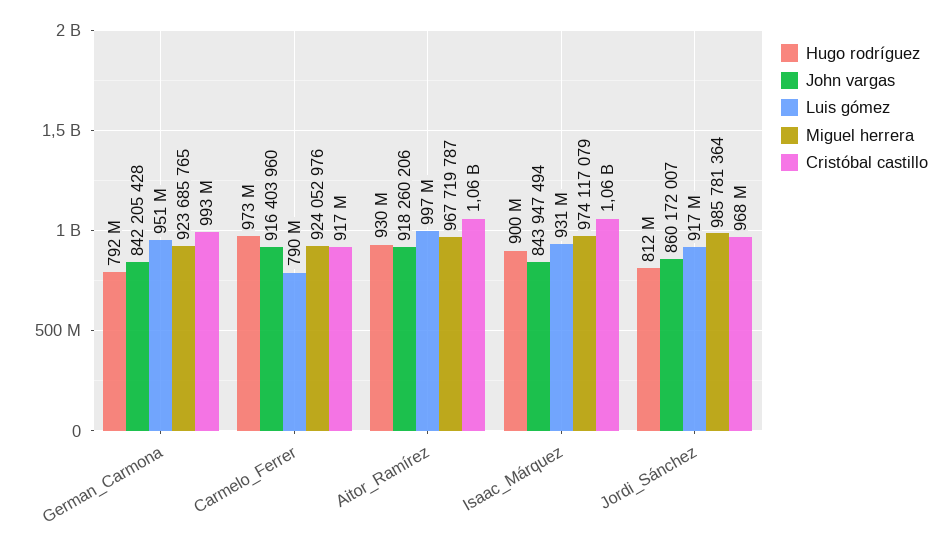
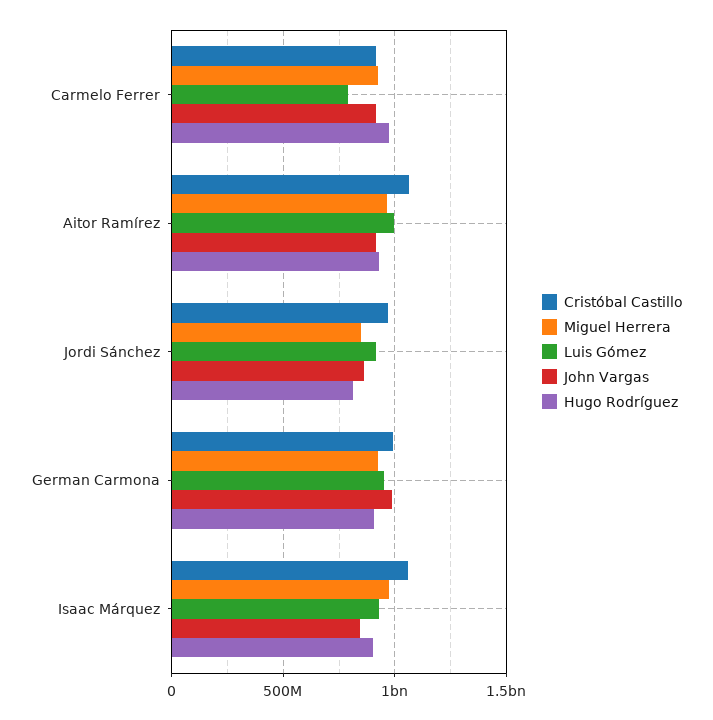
  {
    "Hugo rodríguez": {
-     "German_Carmona": 792000000,
+     "German_Carmona": 900000000,
      "Carmelo_Ferrer": 973000000,
      "Aitor_Ramírez": 930000000,
      "Isaac_Márquez": 900000000,
      "Jordi_Sánchez": 812000000
    },
    "John vargas": {
-     "German_Carmona": 842205428,
+     "German_Carmona": 1000000000,
      "Carmelo_Ferrer": 916403960,
      "Aitor_Ramírez": 918260206,
      "Isaac_Márquez": 843947494,
      "Jordi_Sánchez": 860172007
    },
    "Luis gómez": {
      "German_Carmona": 951000000,
      "Carmelo_Ferrer": 790000000,
      "Aitor_Ramírez": 997000000,
      "Isaac_Márquez": 931000000,
      "Jordi_Sánchez": 917000000
    },
    "Miguel herrera": {
      "German_Carmona": 923685765,
      "Carmelo_Ferrer": 924052976,
      "Aitor_Ramírez": 967719787,
      "Isaac_Márquez": 974117079,
-     "Jordi_Sánchez": 985781364
+     "Jordi_Sánchez": 850000000
    },
    "Cristóbal castillo": {
      "German_Carmona": 993000000,
      "Carmelo_Ferrer": 917000000,
      "Aitor_Ramírez": 1060000000,
      "Isaac_Márquez": 1060000000,
      "Jordi_Sánchez": 968000000
    }
  }

